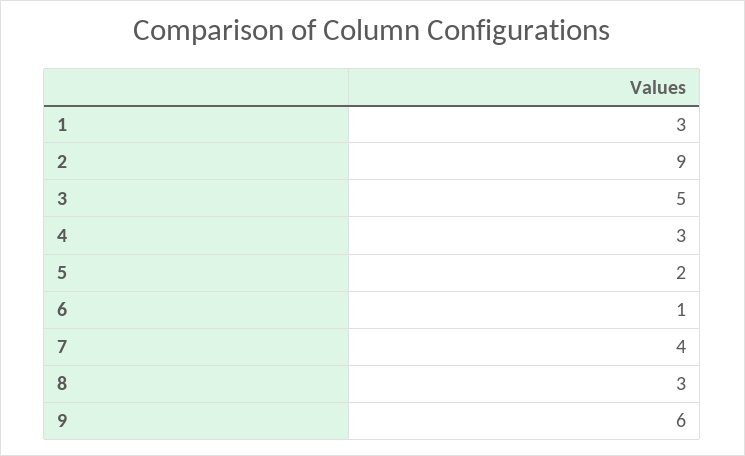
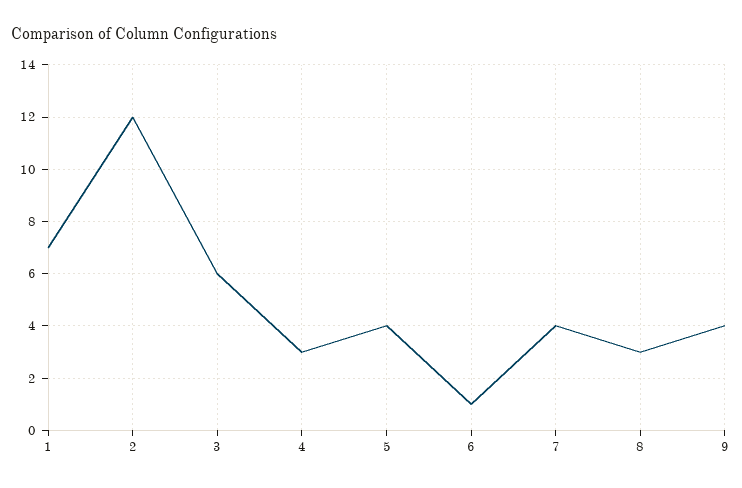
  {
-   "1": 3,
+   "1": 7,
-   "2": 9,
+   "2": 12,
-   "3": 5,
+   "3": 6,
    "4": 3,
-   "5": 2,
+   "5": 4,
    "6": 1,
    "7": 4,
    "8": 3,
-   "9": 6
+   "9": 4
  }

